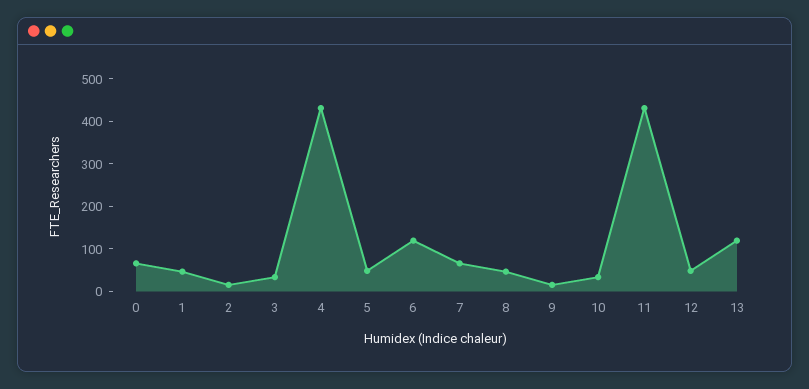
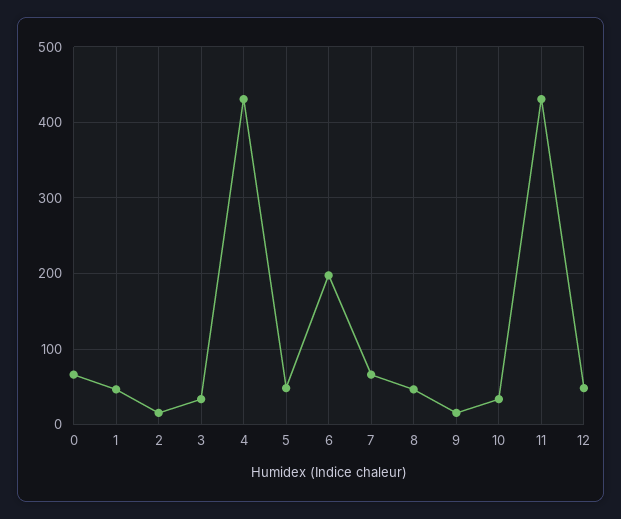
  {
    "0": 70,
    "1": 50,
    "2": 20,
    "3": 30,
    "4": 430,
    "5": 50,
-   "6": 120,
+   "6": 200,
    "7": 70,
    "8": 50,
    "9": 20,
    "10": 30,
    "11": 430,
-   "12": 50,
+   "12": 50
-   "13": 120
  }

